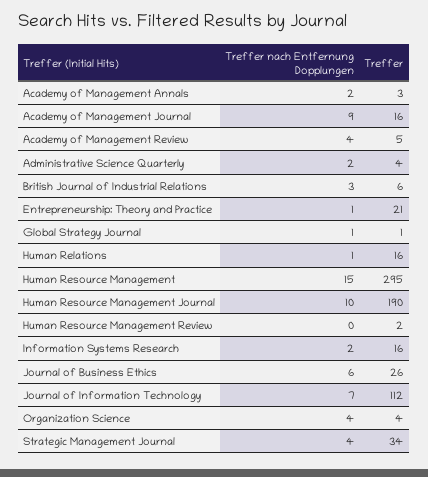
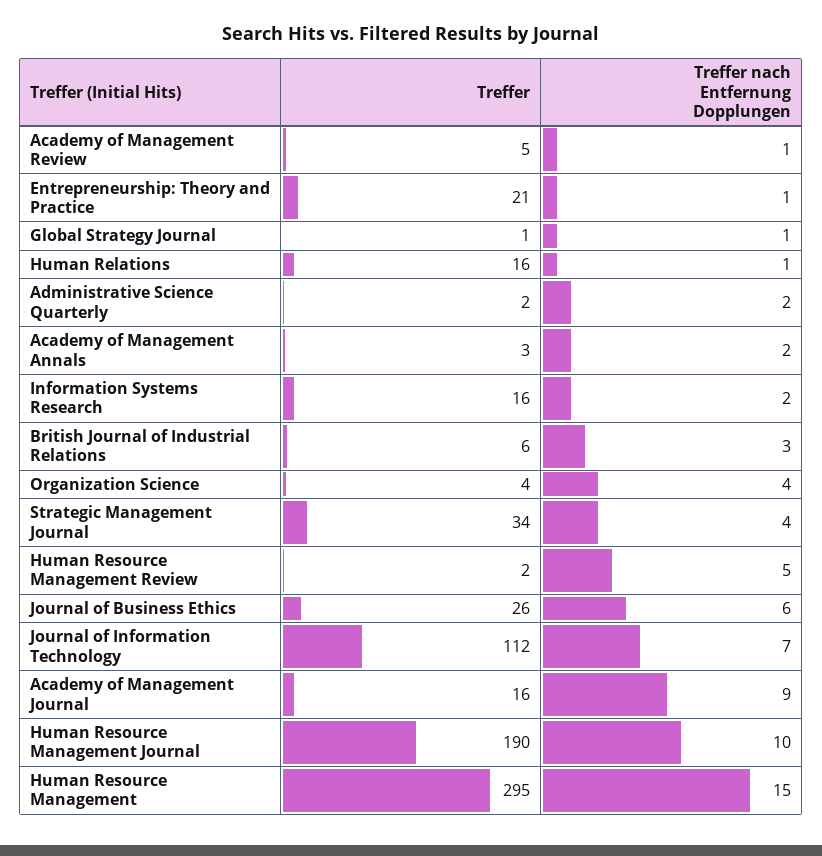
  {
    "Treffer nach Entfernung Dopplungen": {
      "Academy of Management Annals": 2,
      "Academy of Management Journal": 9,
-     "Academy of Management Review": 4,
+     "Academy of Management Review": 1,
      "Administrative Science Quarterly": 2,
      "British Journal of Industrial Relations": 3,
      "Entrepreneurship: Theory and Practice": 1,
      "Global Strategy Journal": 1,
      "Human Relations": 1,
      "Human Resource Management": 15,
      "Human Resource Management Journal": 10,
-     "Human Resource Management Review": 0,
+     "Human Resource Management Review": 5,
      "Information Systems Research": 2,
      "Journal of Business Ethics": 6,
      "Journal of Information Technology": 7,
      "Organization Science": 4,
      "Strategic Management Journal": 4
    },
    "Treffer": {
      "Academy of Management Annals": 3,
      "Academy of Management Journal": 16,
      "Academy of Management Review": 5,
-     "Administrative Science Quarterly": 4,
+     "Administrative Science Quarterly": 2,
      "British Journal of Industrial Relations": 6,
      "Entrepreneurship: Theory and Practice": 21,
      "Global Strategy Journal": 1,
      "Human Relations": 16,
      "Human Resource Management": 295,
      "Human Resource Management Journal": 190,
      "Human Resource Management Review": 2,
      "Information Systems Research": 16,
      "Journal of Business Ethics": 26,
      "Journal of Information Technology": 112,
      "Organization Science": 4,
      "Strategic Management Journal": 34
    }
  }

